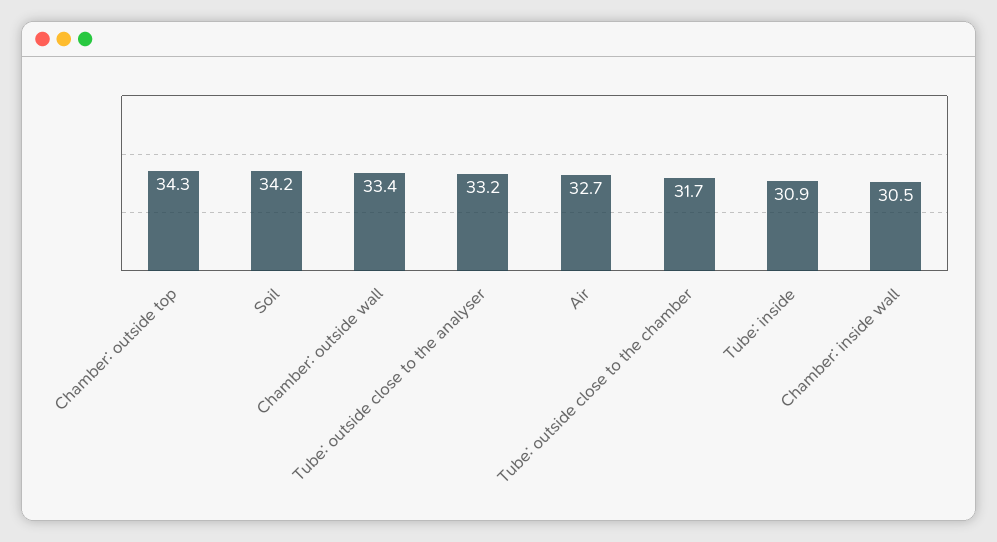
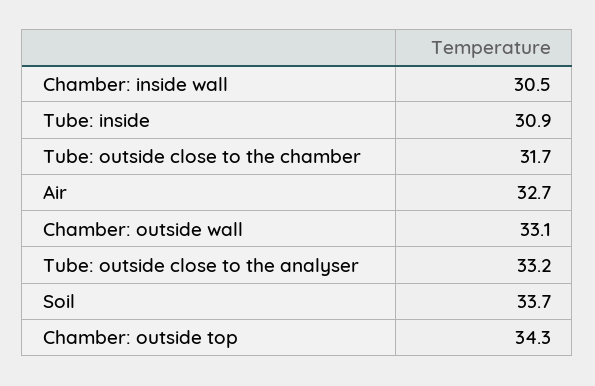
  {
    "Chamber: outside top": 34.3,
-   "Soil": 34.2,
+   "Soil": 33.7,
-   "Chamber: outside wall": 33.4,
+   "Chamber: outside wall": 33.1,
    "Tube: outside close to the analyser": 33.2,
    "Air": 32.7,
    "Tube: outside close to the chamber": 31.7,
    "Tube: inside": 30.9,
    "Chamber: inside wall": 30.5
  }

